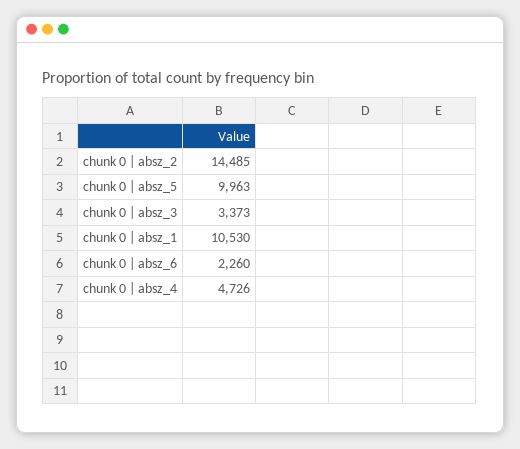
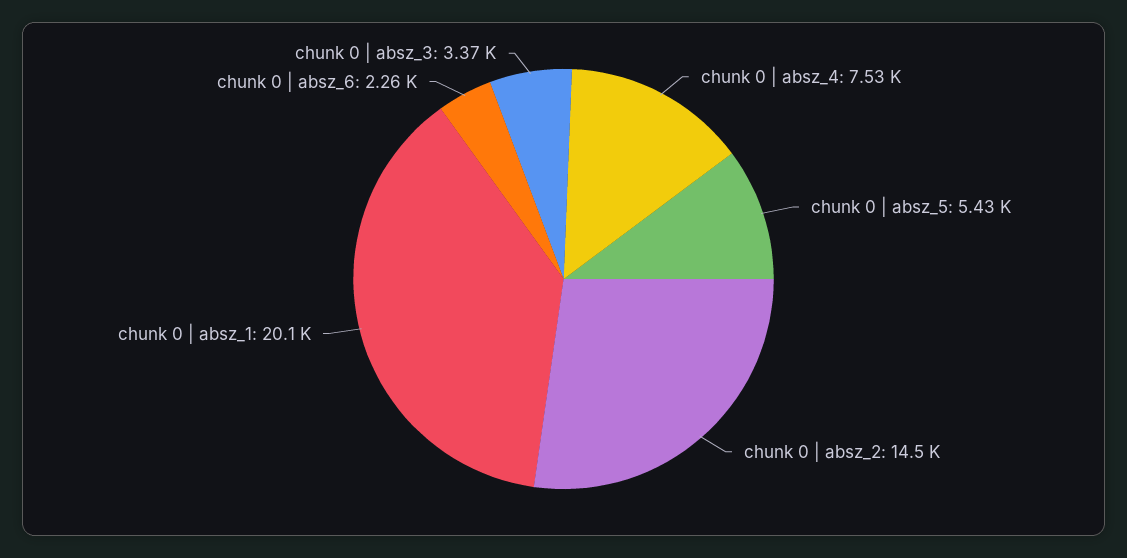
  {
    "chunk 0 | absz_2": 14485,
-   "chunk 0 | absz_5": 9963,
+   "chunk 0 | absz_5": 5430,
    "chunk 0 | absz_3": 3373,
-   "chunk 0 | absz_1": 10530,
+   "chunk 0 | absz_1": 20100,
    "chunk 0 | absz_6": 2260,
-   "chunk 0 | absz_4": 4726
+   "chunk 0 | absz_4": 7530
  }

